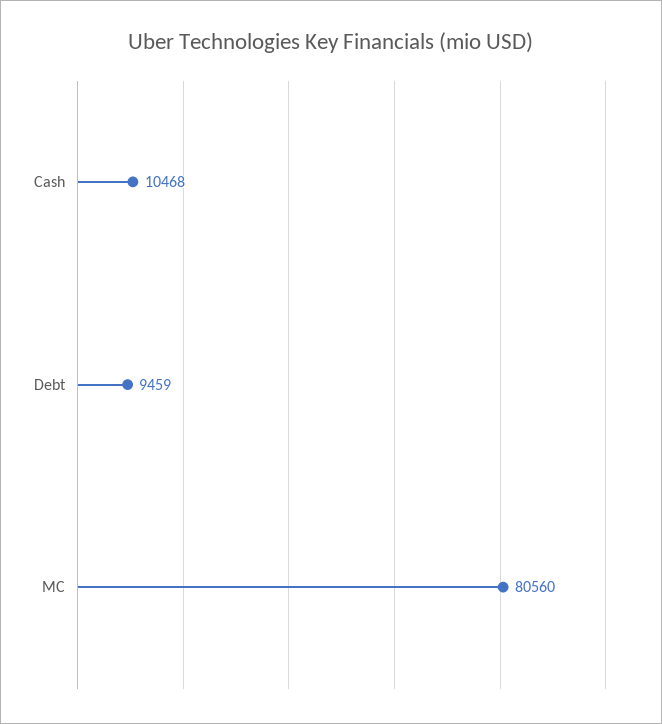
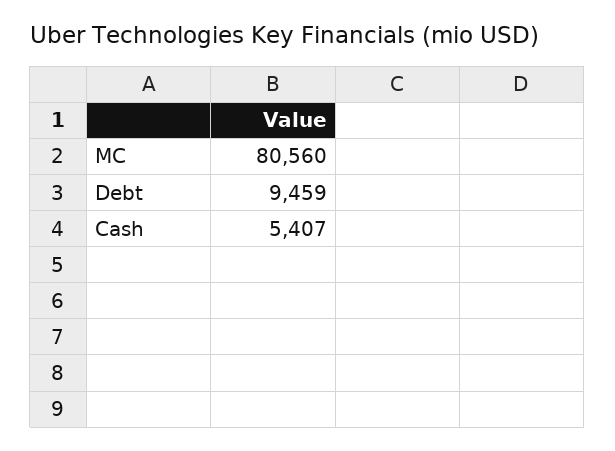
  {
-   "Cash": 10468,
+   "Cash": 5407,
    "Debt": 9459,
    "MC": 80560
  }

